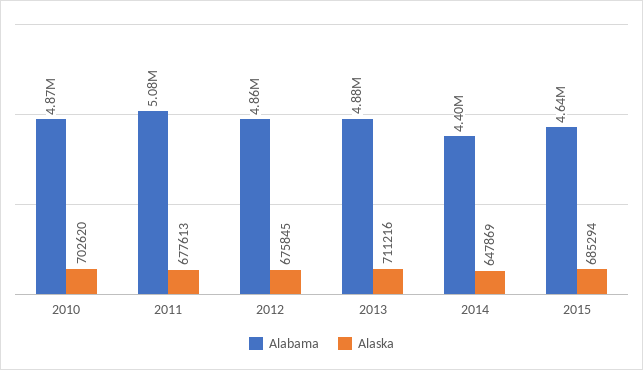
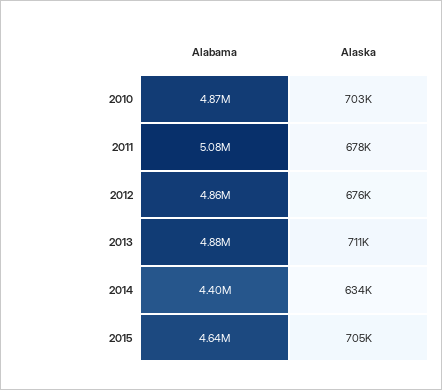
  {
    "Alabama": {
      "2010": 4870000,
      "2011": 5080000,
      "2012": 4860000,
      "2013": 4880000,
      "2014": 4400000,
      "2015": 4640000
    },
    "Alaska": {
      "2010": 702620,
      "2011": 677613,
      "2012": 675845,
      "2013": 711216,
-     "2014": 647869,
+     "2014": 634000,
-     "2015": 685294
+     "2015": 705000
    }
  }

